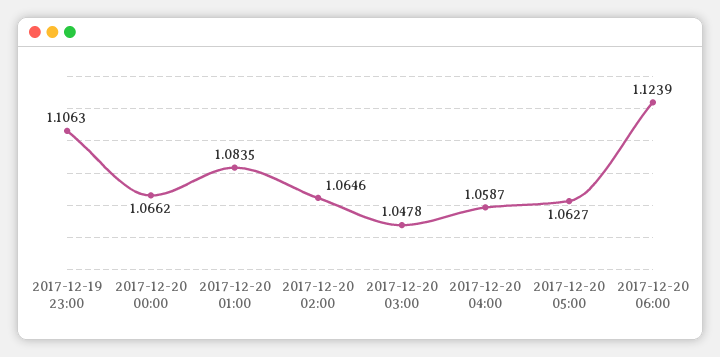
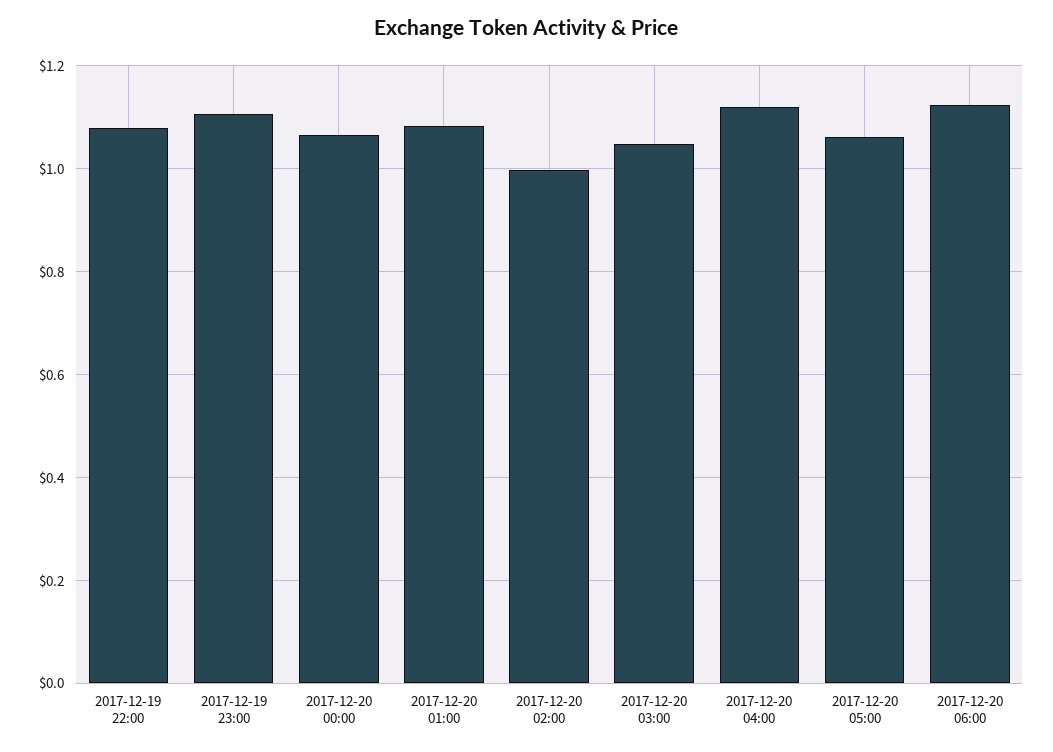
  {
    "2017-12-19 23:00": 1.1063,
    "2017-12-20 00:00": 1.0662,
    "2017-12-20 01:00": 1.0835,
-   "2017-12-20 02:00": 1.0646,
+   "2017-12-20 02:00": 1,
    "2017-12-20 03:00": 1.0478,
-   "2017-12-20 04:00": 1.0587,
+   "2017-12-20 04:00": 1.12,
    "2017-12-20 05:00": 1.0627,
-   "2017-12-20 06:00": 1.1239
+   "2017-12-20 06:00": 1.1239,
+   "2017-12-19 22:00": 1.08
  }

